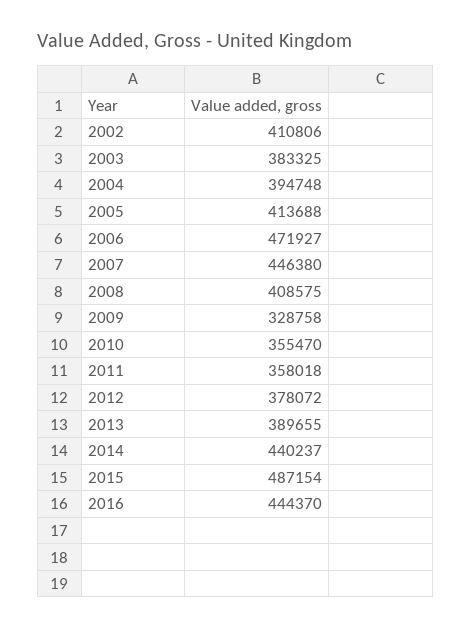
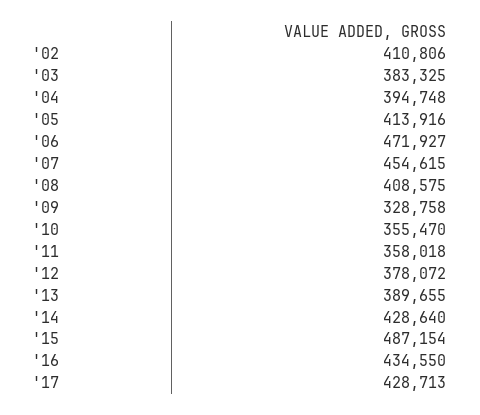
  {
    "2002": 410806,
    "2003": 383325,
    "2004": 394748,
-   "2005": 413688,
+   "2005": 413916,
    "2006": 471927,
-   "2007": 446380,
+   "2007": 454615,
    "2008": 408575,
    "2009": 328758,
    "2010": 355470,
    "2011": 358018,
    "2012": 378072,
    "2013": 389655,
-   "2014": 440237,
+   "2014": 428640,
    "2015": 487154,
-   "2016": 444370
+   "2016": 434550,
+   "'17": 428713
  }

